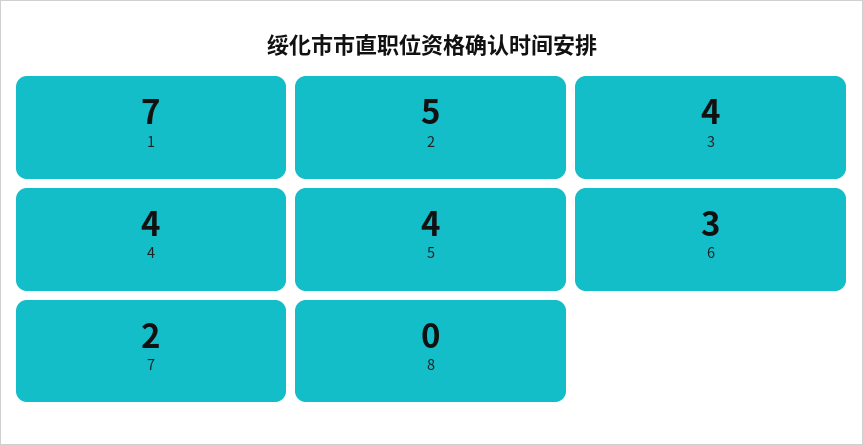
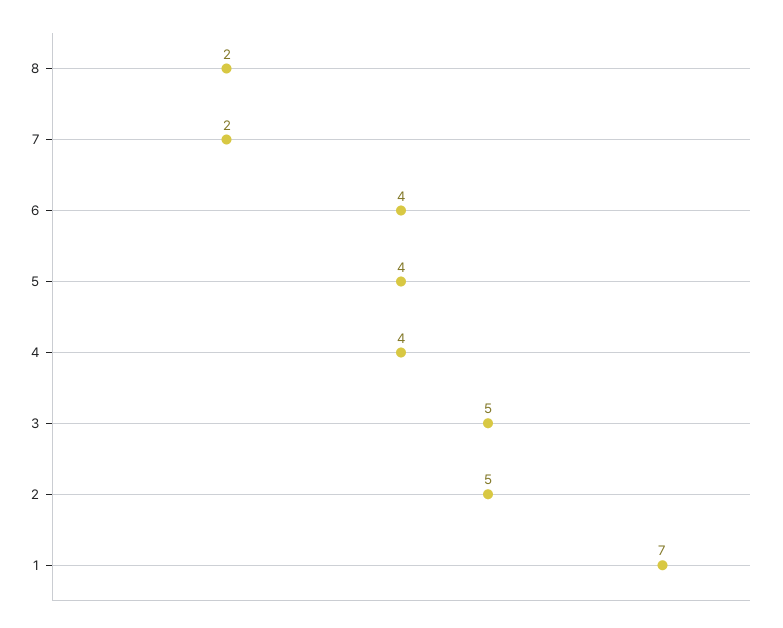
  {
    "1": 7,
    "2": 5,
-   "3": 4,
+   "3": 5,
    "4": 4,
    "5": 4,
-   "6": 3,
+   "6": 4,
    "7": 2,
-   "8": 0
+   "8": 2
  }

